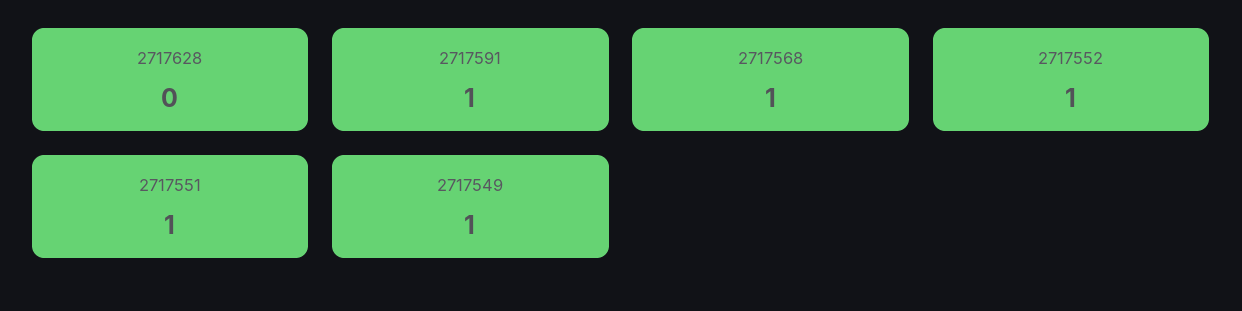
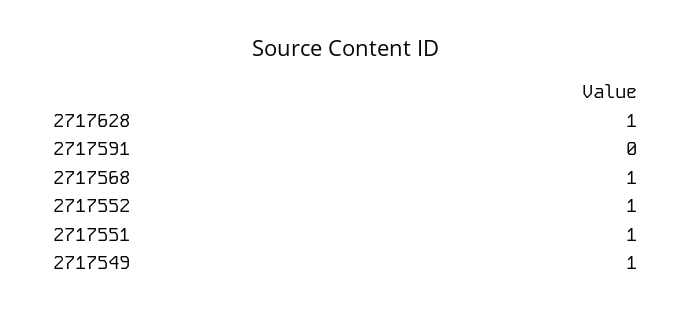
  {
-   "2717628": 0,
+   "2717628": 1,
-   "2717591": 1,
+   "2717591": 0,
    "2717568": 1,
    "2717552": 1,
    "2717551": 1,
    "2717549": 1
  }

